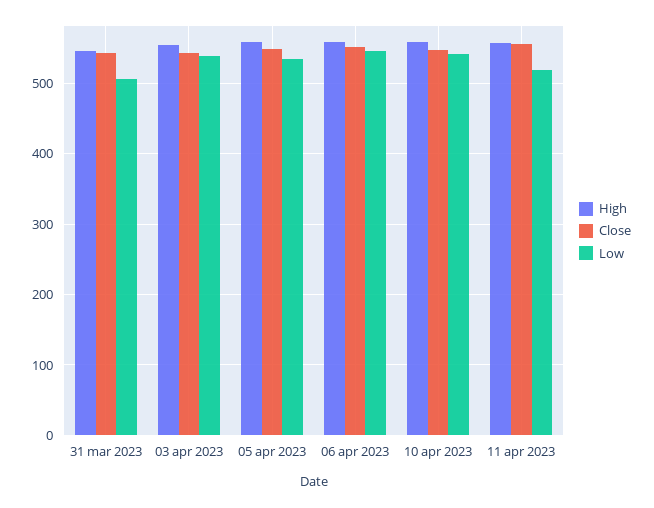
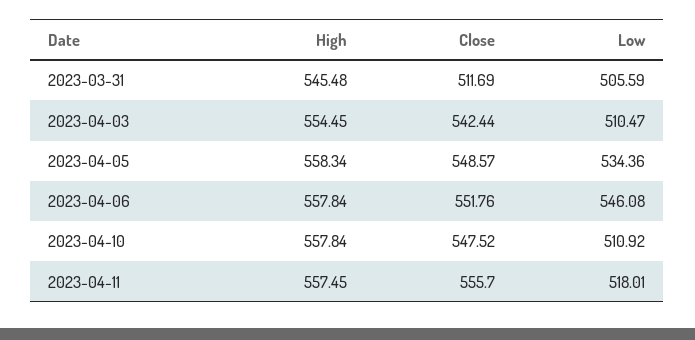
  {
    "High": {
      "31 mar 2023": 545.48,
      "03 apr 2023": 554.45,
      "05 apr 2023": 558.34,
      "06 apr 2023": 557.84,
      "10 apr 2023": 557.84,
      "11 apr 2023": 557.45
    },
    "Close": {
-     "31 mar 2023": 540,
+     "31 mar 2023": 511.69,
      "03 apr 2023": 542.44,
      "05 apr 2023": 548.57,
      "06 apr 2023": 551.76,
      "10 apr 2023": 547.52,
      "11 apr 2023": 555.7
    },
    "Low": {
      "31 mar 2023": 505.59,
-     "03 apr 2023": 540,
+     "03 apr 2023": 510.47,
      "05 apr 2023": 534.36,
      "06 apr 2023": 546.08,
-     "10 apr 2023": 540,
+     "10 apr 2023": 510.92,
      "11 apr 2023": 518.01
    }
  }

